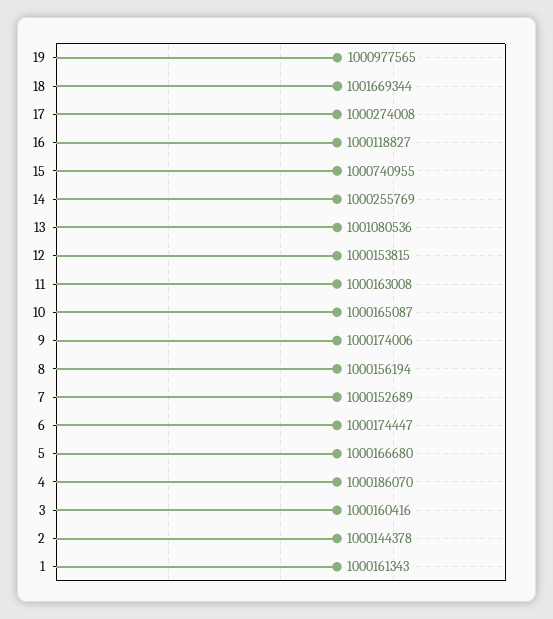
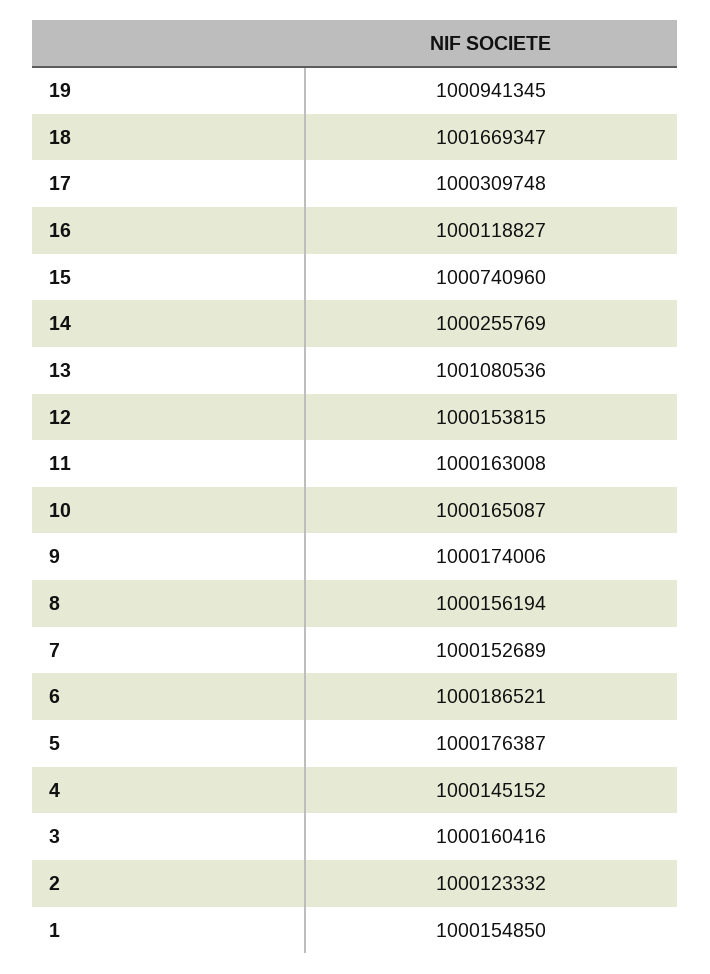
  {
-   "19": 1000977565,
+   "19": 1000941345,
-   "18": 1001669344,
+   "18": 1001669347,
-   "17": 1000274008,
+   "17": 1000309748,
    "16": 1000118827,
-   "15": 1000740955,
+   "15": 1000740960,
    "14": 1000255769,
    "13": 1001080536,
    "12": 1000153815,
    "11": 1000163008,
    "10": 1000165087,
    "9": 1000174006,
    "8": 1000156194,
    "7": 1000152689,
-   "6": 1000174447,
+   "6": 1000186521,
-   "5": 1000166680,
+   "5": 1000176387,
-   "4": 1000186070,
+   "4": 1000145152,
    "3": 1000160416,
-   "2": 1000144378,
+   "2": 1000123332,
-   "1": 1000161343
+   "1": 1000154850
  }

